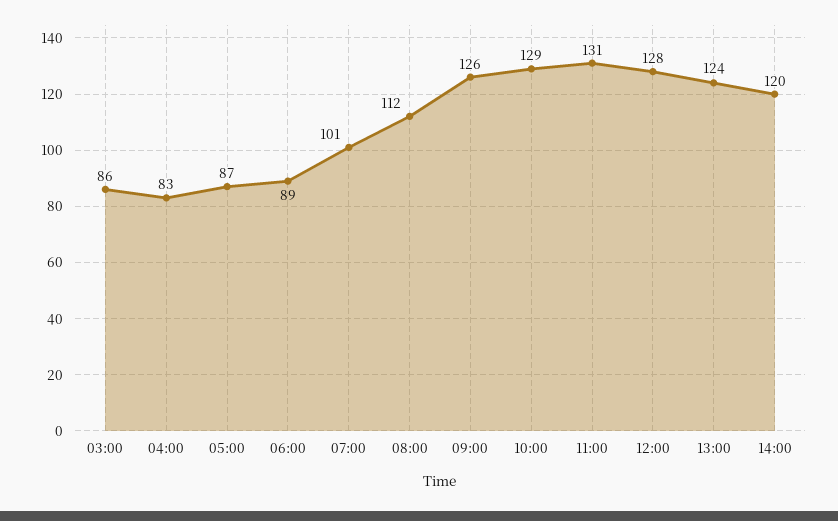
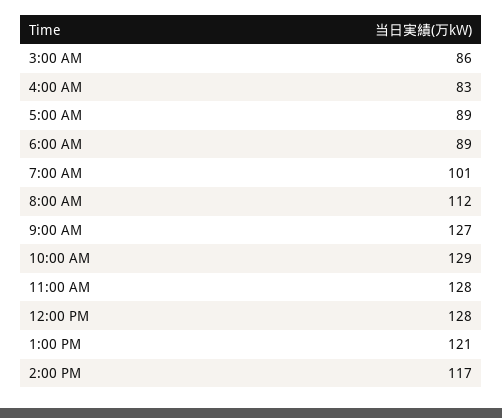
  {
    "03:00": 86,
    "04:00": 83,
-   "05:00": 87,
+   "05:00": 89,
    "06:00": 89,
    "07:00": 101,
    "08:00": 112,
-   "09:00": 126,
+   "09:00": 127,
    "10:00": 129,
-   "11:00": 131,
+   "11:00": 128,
    "12:00": 128,
-   "13:00": 124,
+   "13:00": 121,
-   "14:00": 120
+   "14:00": 117
  }

